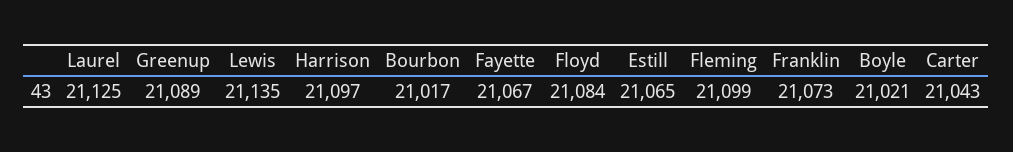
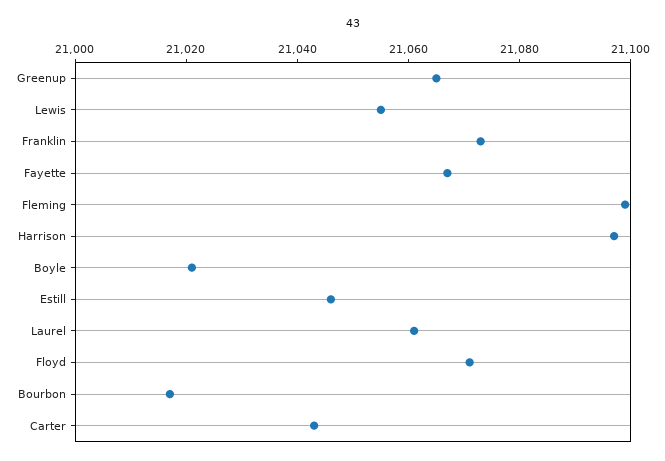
  {
-   "Laurel": 21125,
+   "Laurel": 21060,
-   "Greenup": 21089,
+   "Greenup": 21065,
-   "Lewis": 21135,
+   "Lewis": 21055,
    "Harrison": 21097,
    "Bourbon": 21017,
    "Fayette": 21067,
-   "Floyd": 21084,
+   "Floyd": 21070,
-   "Estill": 21065,
+   "Estill": 21045,
    "Fleming": 21099,
    "Franklin": 21073,
    "Boyle": 21021,
    "Carter": 21043
  }

